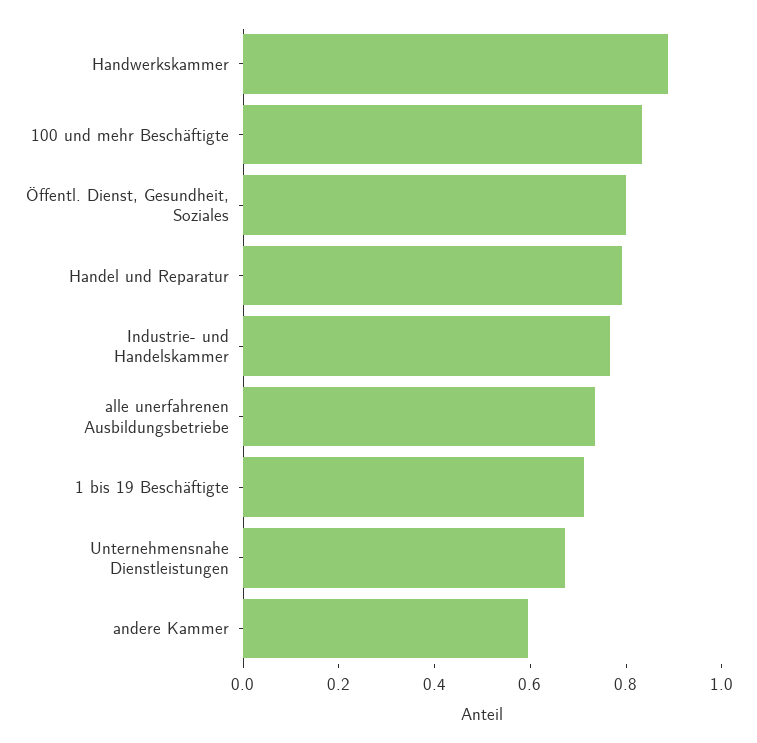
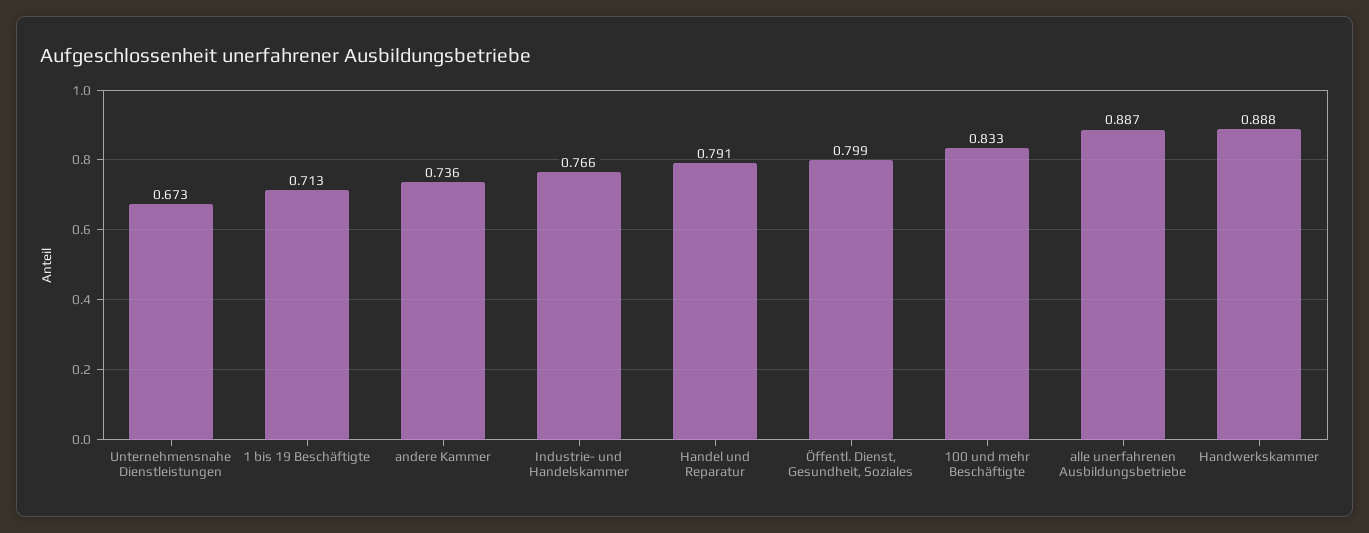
  {
    "Handwerkskammer": 0.888,
    "100 und mehr Beschäftigte": 0.833,
    "Öffentl. Dienst, Gesundheit, Soziales": 0.799,
    "Handel und Reparatur": 0.791,
    "Industrie- und Handelskammer": 0.766,
-   "alle unerfahrenen Ausbildungsbetriebe": 0.75,
+   "alle unerfahrenen Ausbildungsbetriebe": 0.887,
    "1 bis 19 Beschäftigte": 0.713,
    "Unternehmensnahe Dienstleistungen": 0.673,
-   "andere Kammer": 0.6
+   "andere Kammer": 0.736
  }

